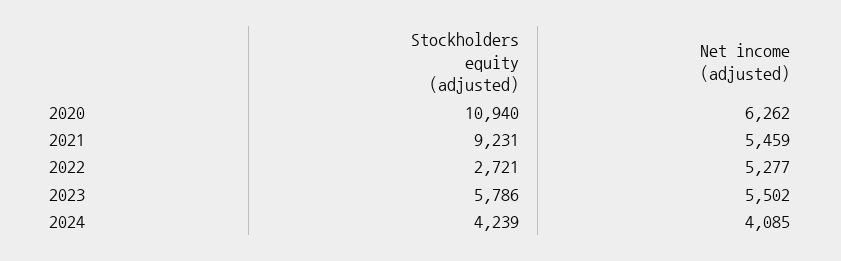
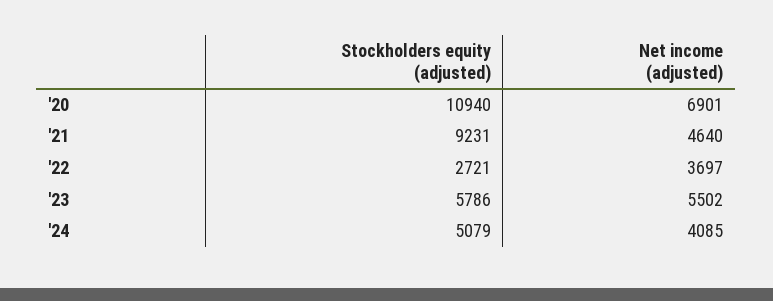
  {
    "Stockholders equity (adjusted)": {
      "2020": 10940,
      "2021": 9231,
      "2022": 2721,
      "2023": 5786,
-     "2024": 4239
+     "2024": 5079
    },
    "Net income (adjusted)": {
-     "2020": 6262,
+     "2020": 6901,
-     "2021": 5459,
+     "2021": 4640,
-     "2022": 5277,
+     "2022": 3697,
      "2023": 5502,
      "2024": 4085
    }
  }

